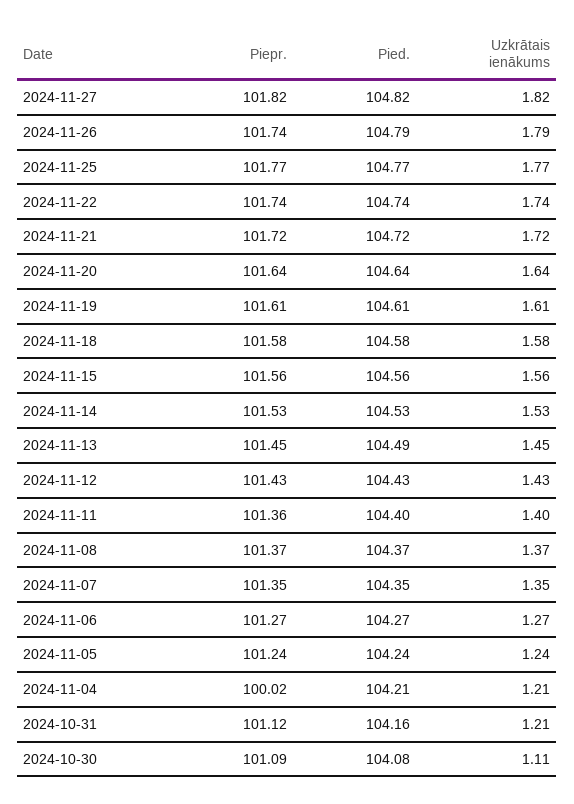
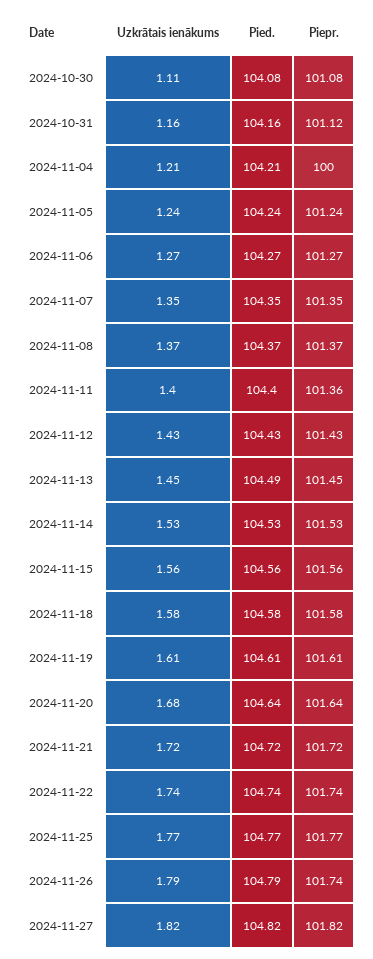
  {
    "Piepr.": {
      "2024-11-27": 101.82,
      "2024-11-26": 101.74,
      "2024-11-25": 101.77,
      "2024-11-22": 101.74,
      "2024-11-21": 101.72,
      "2024-11-20": 101.64,
      "2024-11-19": 101.61,
      "2024-11-18": 101.58,
      "2024-11-15": 101.56,
      "2024-11-14": 101.53,
      "2024-11-13": 101.45,
      "2024-11-12": 101.43,
      "2024-11-11": 101.36,
      "2024-11-08": 101.37,
      "2024-11-07": 101.35,
      "2024-11-06": 101.27,
      "2024-11-05": 101.24,
-     "2024-11-04": 100.02,
+     "2024-11-04": 100,
      "2024-10-31": 101.12,
-     "2024-10-30": 101.09
+     "2024-10-30": 101.08
    },
    "Pied.": {
      "2024-11-27": 104.82,
      "2024-11-26": 104.79,
      "2024-11-25": 104.77,
      "2024-11-22": 104.74,
      "2024-11-21": 104.72,
      "2024-11-20": 104.64,
      "2024-11-19": 104.61,
      "2024-11-18": 104.58,
      "2024-11-15": 104.56,
      "2024-11-14": 104.53,
      "2024-11-13": 104.49,
      "2024-11-12": 104.43,
      "2024-11-11": 104.4,
      "2024-11-08": 104.37,
      "2024-11-07": 104.35,
      "2024-11-06": 104.27,
      "2024-11-05": 104.24,
      "2024-11-04": 104.21,
      "2024-10-31": 104.16,
      "2024-10-30": 104.08
    },
    "Uzkrātais ienākums": {
      "2024-11-27": 1.82,
      "2024-11-26": 1.79,
      "2024-11-25": 1.77,
      "2024-11-22": 1.74,
      "2024-11-21": 1.72,
-     "2024-11-20": 1.64,
+     "2024-11-20": 1.68,
      "2024-11-19": 1.61,
      "2024-11-18": 1.58,
      "2024-11-15": 1.56,
      "2024-11-14": 1.53,
      "2024-11-13": 1.45,
      "2024-11-12": 1.43,
      "2024-11-11": 1.4,
      "2024-11-08": 1.37,
      "2024-11-07": 1.35,
      "2024-11-06": 1.27,
      "2024-11-05": 1.24,
      "2024-11-04": 1.21,
-     "2024-10-31": 1.21,
+     "2024-10-31": 1.16,
      "2024-10-30": 1.11
    }
  }

